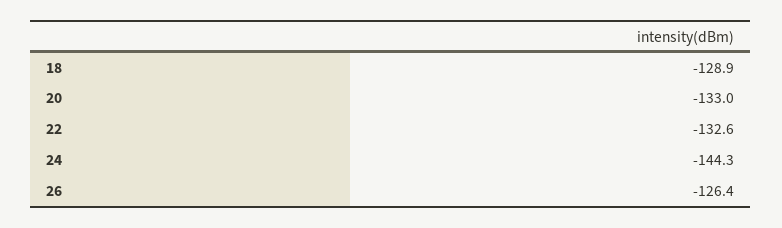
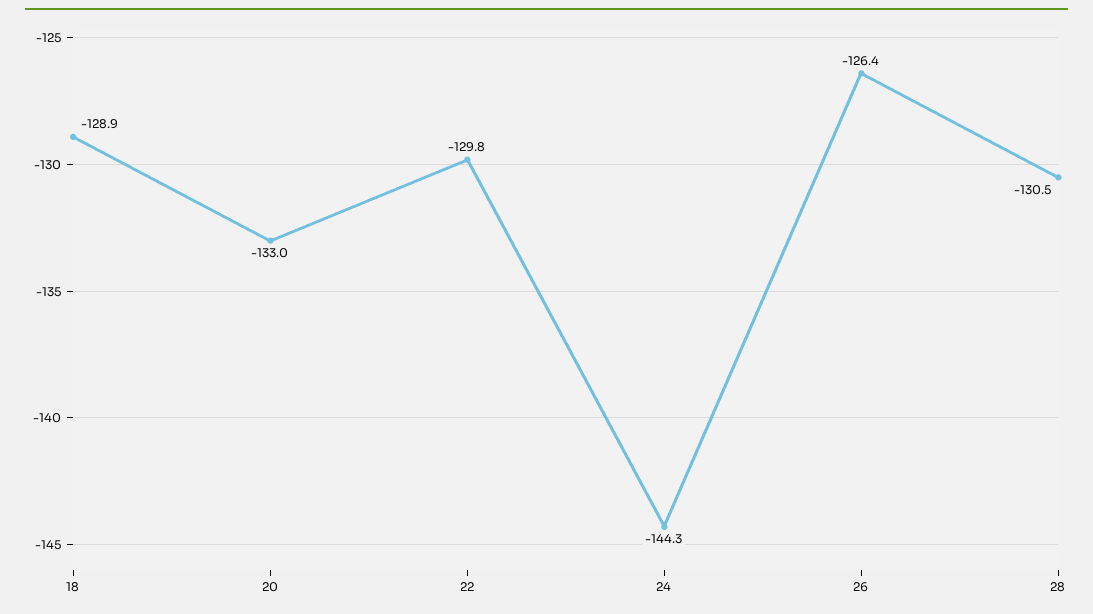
  {
    "18": -128.9,
    "20": -133,
-   "22": -132.6,
+   "22": -129.8,
    "24": -144.3,
-   "26": -126.4
+   "26": -126.4,
+   "28": -130.5
  }

